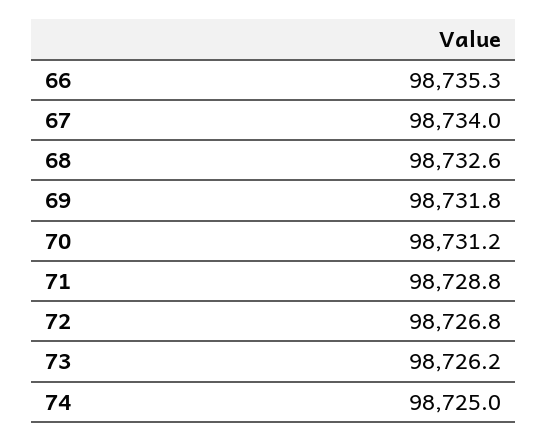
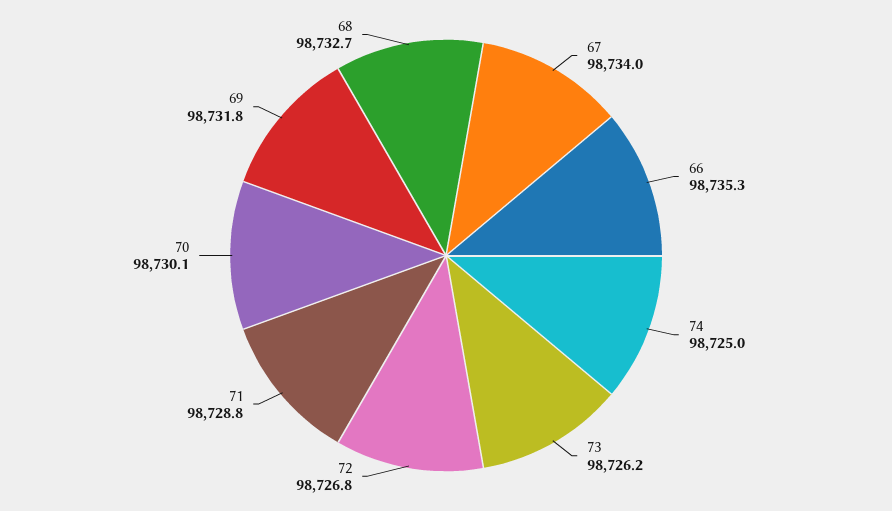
  {
    "66": 98735.3,
    "67": 98734,
-   "68": 98732.6,
+   "68": 98732.7,
    "69": 98731.8,
-   "70": 98731.2,
+   "70": 98730.1,
    "71": 98728.8,
    "72": 98726.8,
    "73": 98726.2,
    "74": 98725
  }

